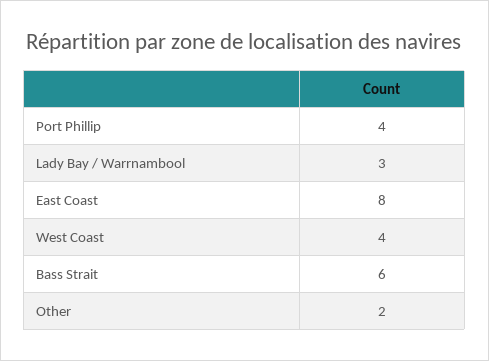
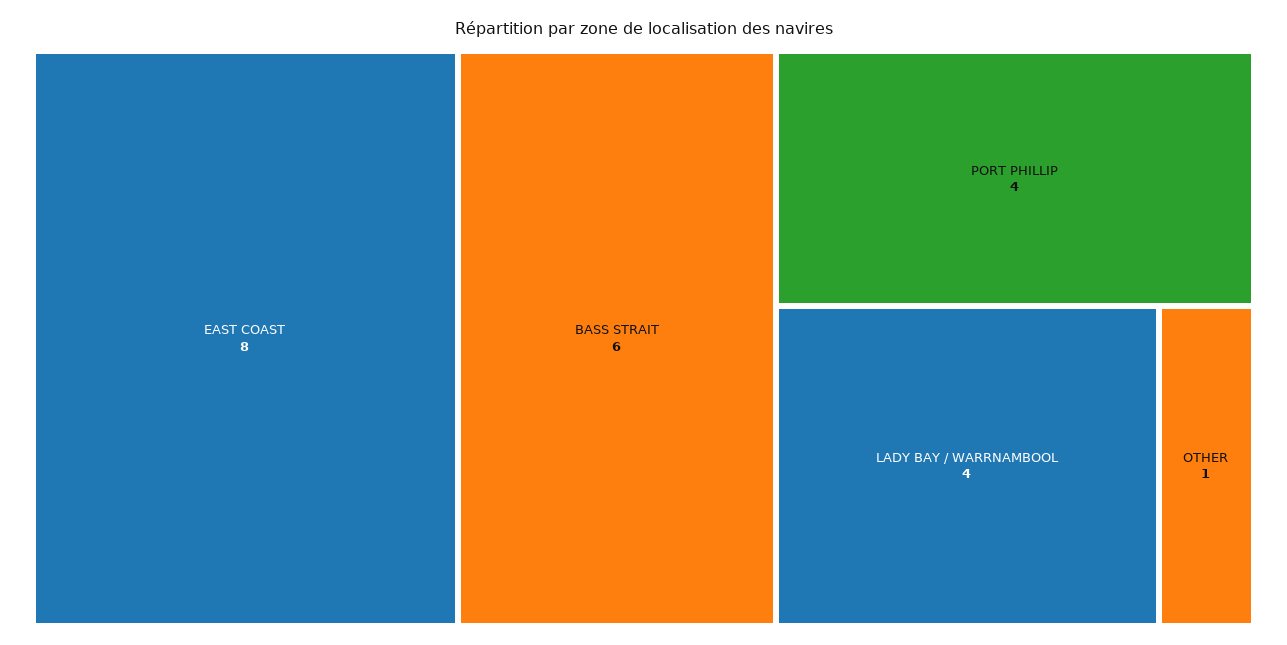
  {
    "Port Phillip": 4,
-   "Lady Bay / Warrnambool": 3,
+   "Lady Bay / Warrnambool": 4,
    "East Coast": 8,
-   "West Coast": 4,
    "Bass Strait": 6,
-   "Other": 2
+   "Other": 1
  }

